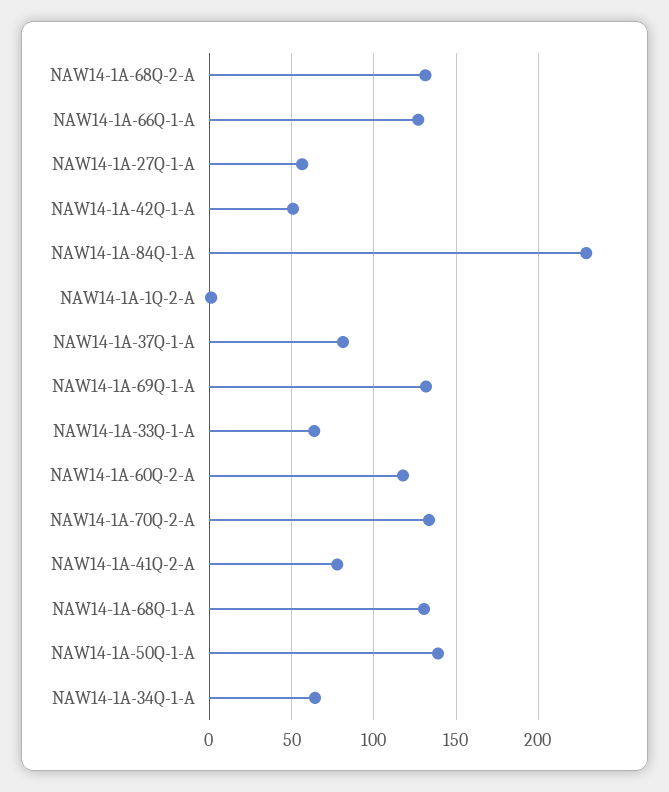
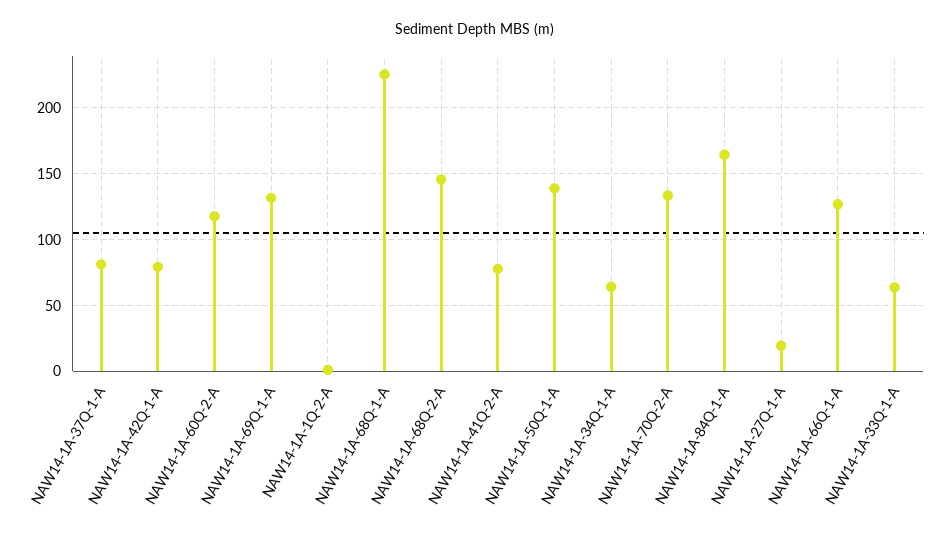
  {
-   "NAW14-1A-68Q-2-A": 130,
+   "NAW14-1A-68Q-2-A": 145,
    "NAW14-1A-66Q-1-A": 125,
-   "NAW14-1A-27Q-1-A": 55,
+   "NAW14-1A-27Q-1-A": 20,
-   "NAW14-1A-42Q-1-A": 50,
+   "NAW14-1A-42Q-1-A": 80,
-   "NAW14-1A-84Q-1-A": 230,
+   "NAW14-1A-84Q-1-A": 165,
    "NAW14-1A-1Q-2-A": 0,
    "NAW14-1A-37Q-1-A": 80,
    "NAW14-1A-69Q-1-A": 130,
    "NAW14-1A-33Q-1-A": 65,
    "NAW14-1A-60Q-2-A": 120,
    "NAW14-1A-70Q-2-A": 135,
    "NAW14-1A-41Q-2-A": 80,
-   "NAW14-1A-68Q-1-A": 130,
+   "NAW14-1A-68Q-1-A": 225,
    "NAW14-1A-50Q-1-A": 140,
    "NAW14-1A-34Q-1-A": 65
  }

